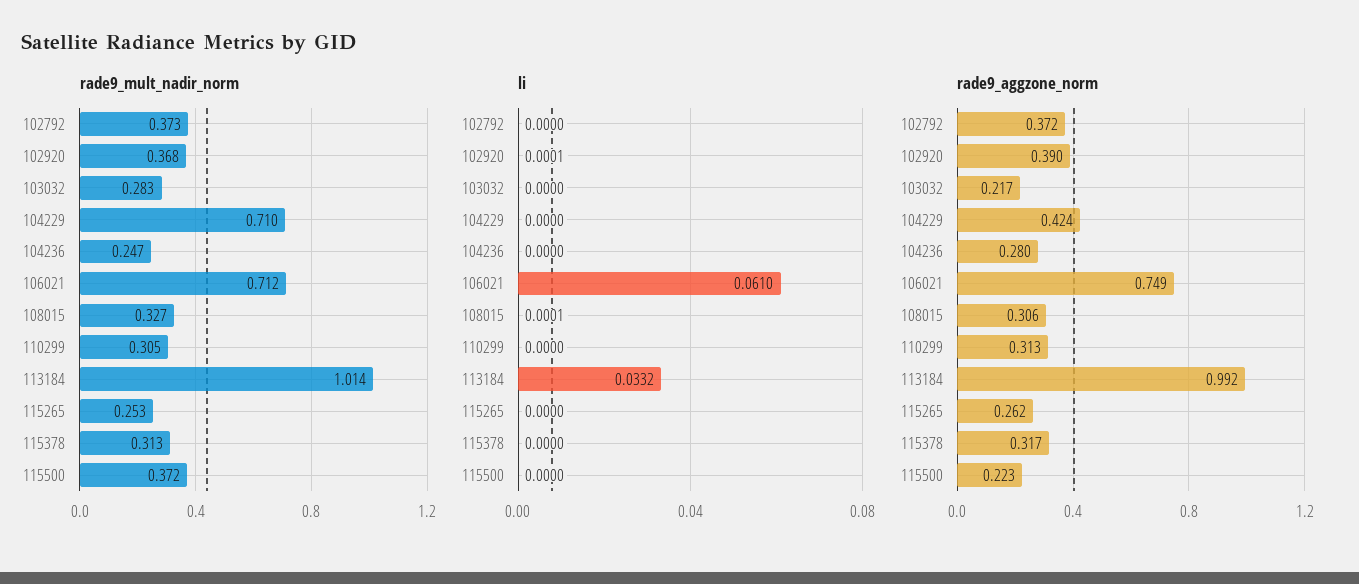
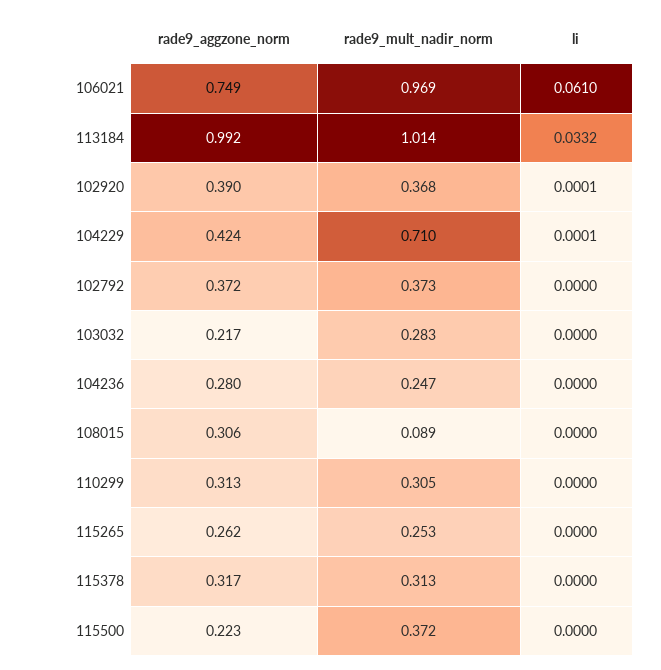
  {
    "rade9_mult_nadir_norm": {
      "102792": 0.373,
      "102920": 0.368,
      "103032": 0.283,
      "104229": 0.71,
      "104236": 0.247,
-     "106021": 0.712,
+     "106021": 0.969,
-     "108015": 0.327,
+     "108015": 0.089,
      "110299": 0.305,
      "113184": 1.014,
      "115265": 0.253,
      "115378": 0.313,
      "115500": 0.372
    },
    "li": {
      "102792": 0,
      "102920": 0.0001,
      "103032": 0,
-     "104229": 0,
+     "104229": 0.0001,
      "104236": 0,
      "106021": 0.061,
-     "108015": 0.0001,
+     "108015": 0,
      "110299": 0,
      "113184": 0.0332,
      "115265": 0,
      "115378": 0,
      "115500": 0
    },
    "rade9_aggzone_norm": {
      "102792": 0.372,
      "102920": 0.39,
      "103032": 0.217,
      "104229": 0.424,
      "104236": 0.28,
      "106021": 0.749,
      "108015": 0.306,
      "110299": 0.313,
      "113184": 0.992,
      "115265": 0.262,
      "115378": 0.317,
      "115500": 0.223
    }
  }

